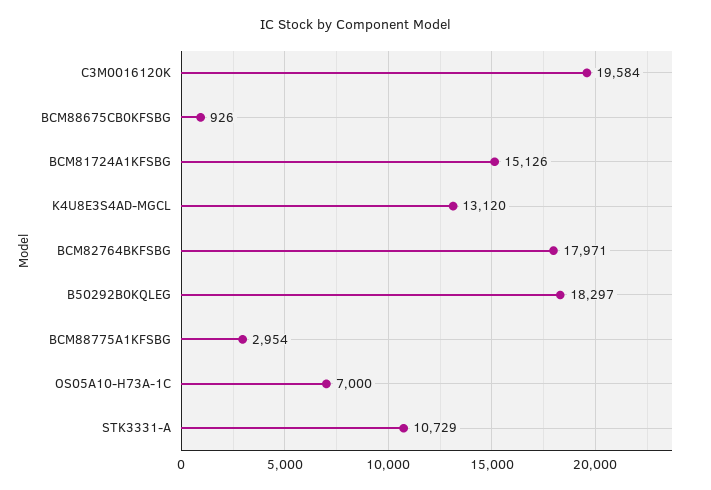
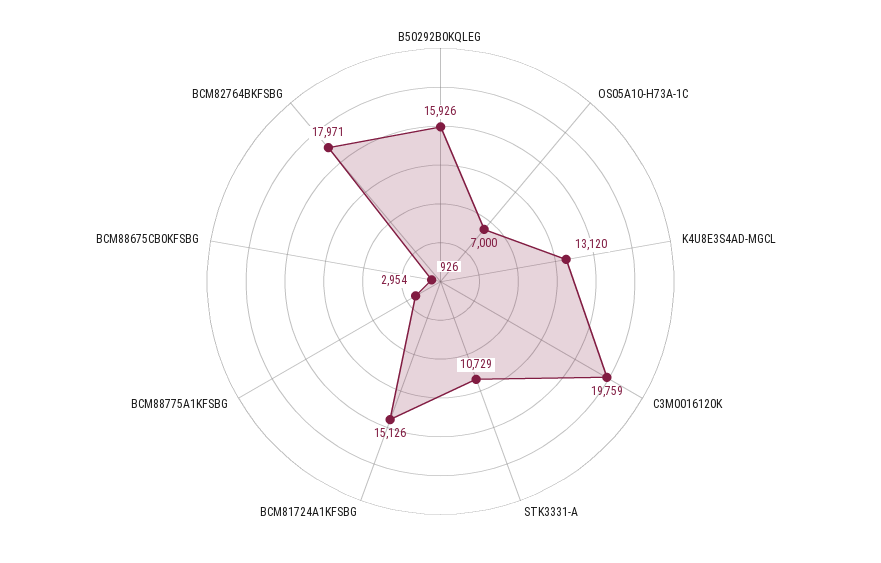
  {
-   "C3M0016120K": 19584,
+   "C3M0016120K": 19759,
    "BCM88675CB0KFSBG": 926,
    "BCM81724A1KFSBG": 15126,
    "K4U8E3S4AD-MGCL": 13120,
    "BCM82764BKFSBG": 17971,
-   "B50292B0KQLEG": 18297,
+   "B50292B0KQLEG": 15926,
    "BCM88775A1KFSBG": 2954,
    "OS05A10-H73A-1C": 7000,
    "STK3331-A": 10729
  }

